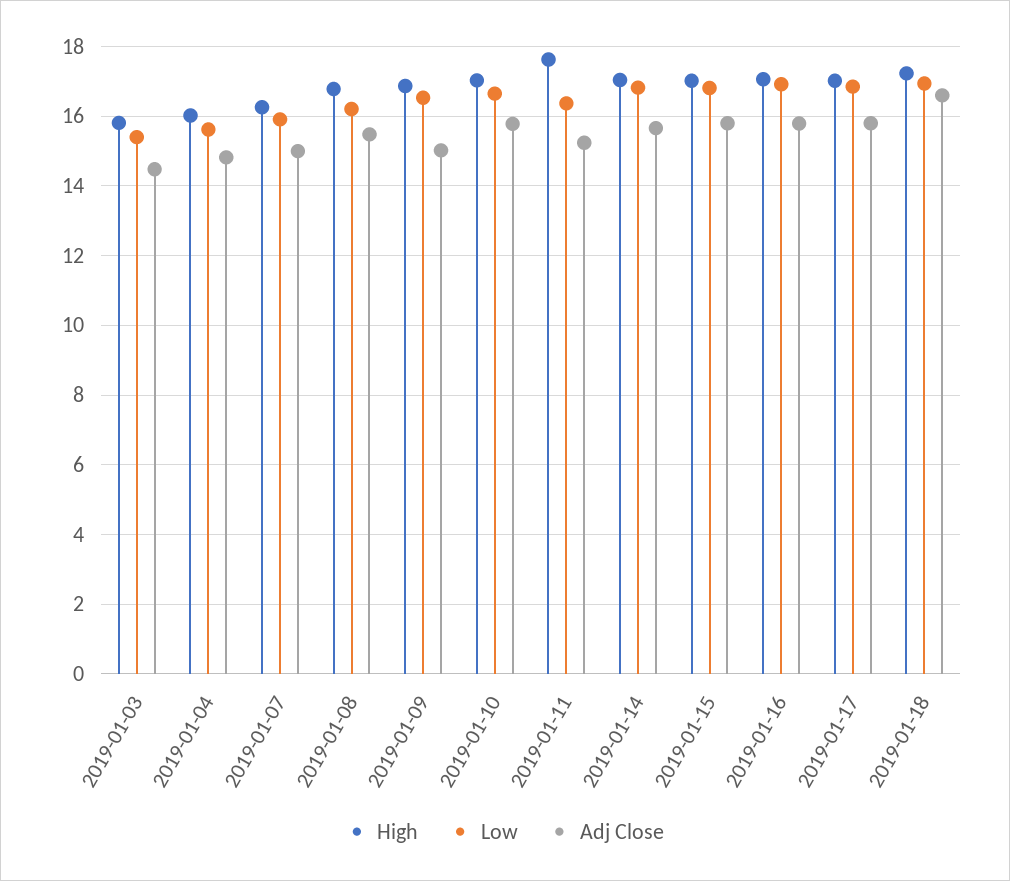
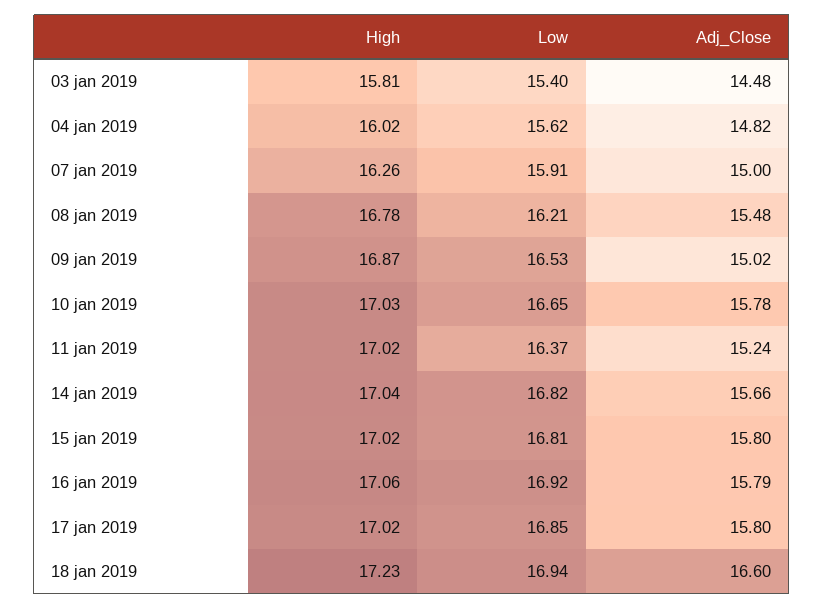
  {
    "High": {
      "2019-01-03": 15.81,
      "2019-01-04": 16.02,
      "2019-01-07": 16.26,
      "2019-01-08": 16.78,
      "2019-01-09": 16.87,
      "2019-01-10": 17.03,
-     "2019-01-11": 17.6,
+     "2019-01-11": 17.02,
      "2019-01-14": 17.04,
      "2019-01-15": 17.02,
      "2019-01-16": 17.06,
      "2019-01-17": 17.02,
      "2019-01-18": 17.23
    },
    "Low": {
      "2019-01-03": 15.4,
      "2019-01-04": 15.62,
      "2019-01-07": 15.91,
      "2019-01-08": 16.21,
      "2019-01-09": 16.53,
      "2019-01-10": 16.65,
      "2019-01-11": 16.37,
      "2019-01-14": 16.82,
      "2019-01-15": 16.81,
      "2019-01-16": 16.92,
      "2019-01-17": 16.85,
      "2019-01-18": 16.94
    },
    "Adj Close": {
      "2019-01-03": 14.48,
      "2019-01-04": 14.82,
      "2019-01-07": 15,
      "2019-01-08": 15.48,
      "2019-01-09": 15.02,
      "2019-01-10": 15.78,
      "2019-01-11": 15.24,
      "2019-01-14": 15.66,
      "2019-01-15": 15.8,
      "2019-01-16": 15.79,
      "2019-01-17": 15.8,
      "2019-01-18": 16.6
    }
  }

